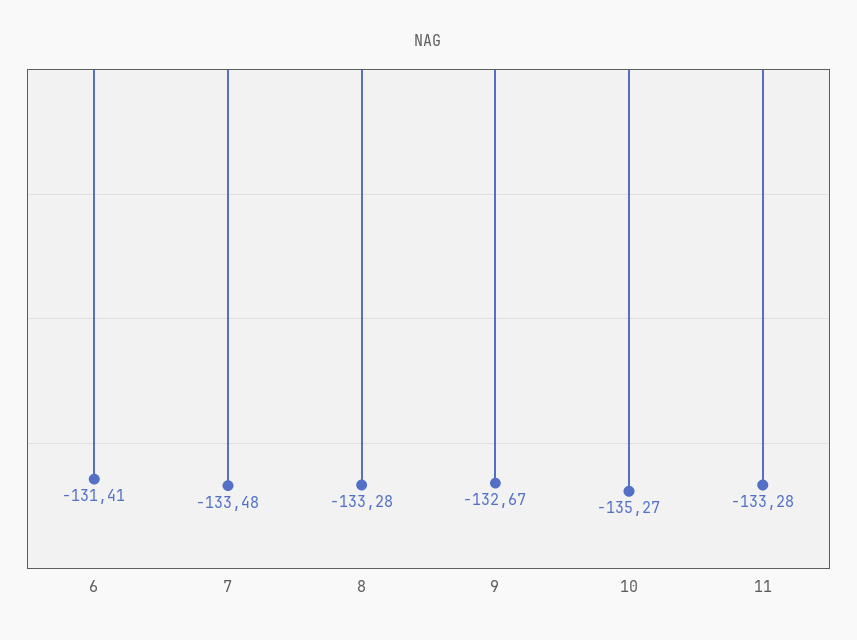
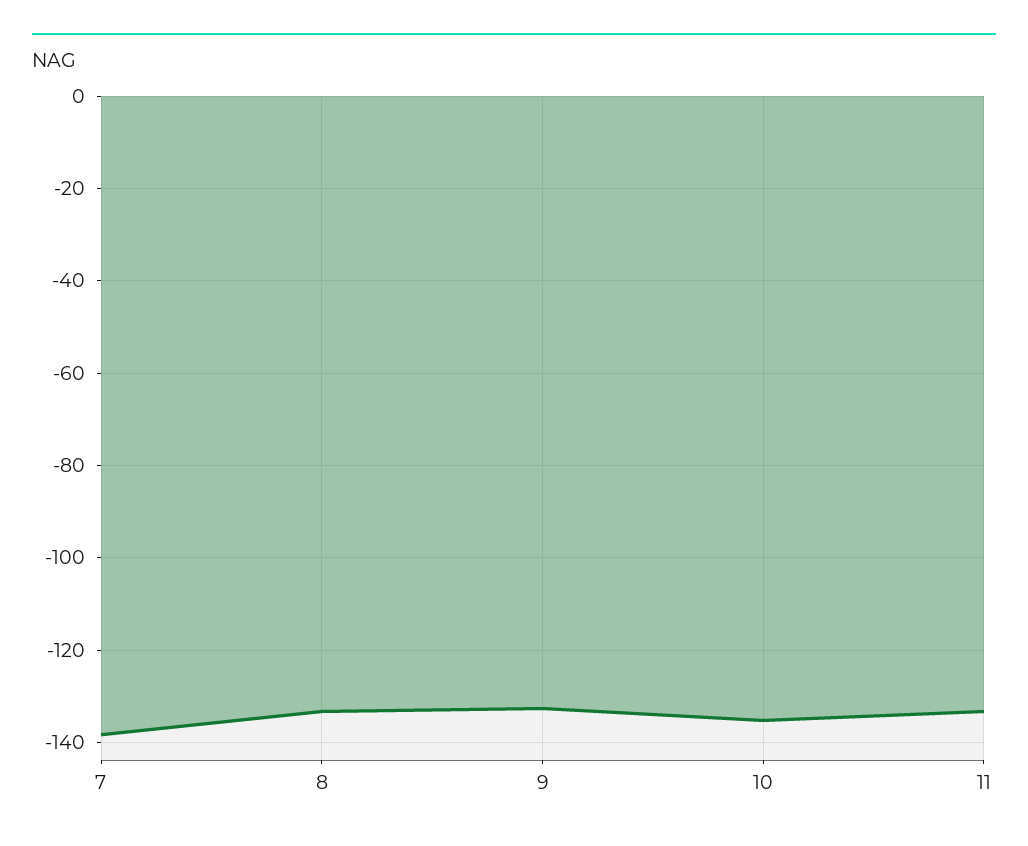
  {
-   "6": -131.41,
-   "7": -133.48,
+   "7": -138,
    "8": -133.28,
    "9": -132.67,
    "10": -135.27,
    "11": -133.28
  }

